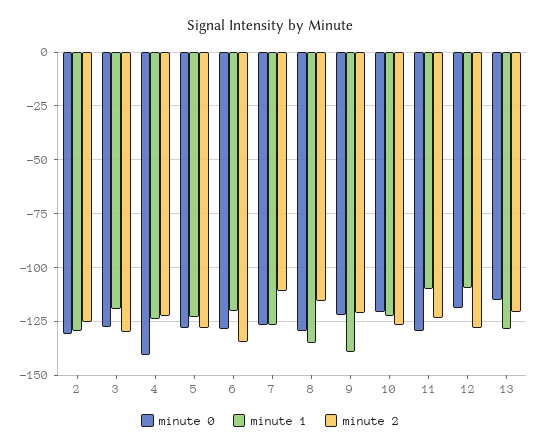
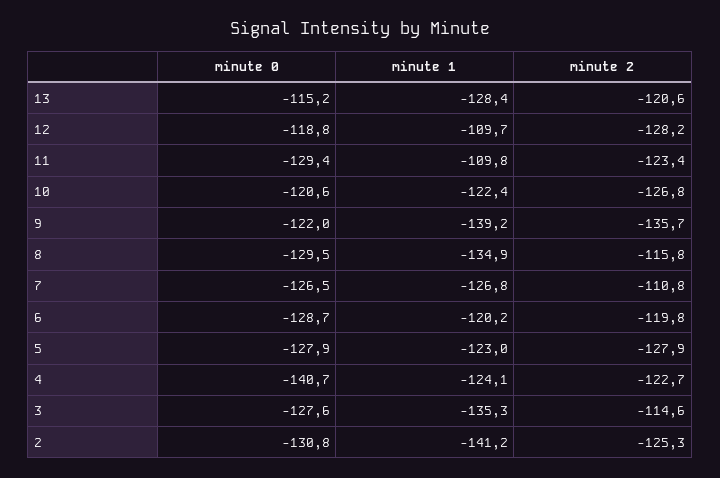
  {
    "minute 0": {
      "2": -130.8,
      "3": -127.6,
      "4": -140.7,
      "5": -127.9,
      "6": -128.7,
      "7": -126.5,
      "8": -129.5,
      "9": -122,
      "10": -120.6,
      "11": -129.4,
      "12": -118.8,
      "13": -115.2
    },
    "minute 1": {
-     "2": -130,
+     "2": -141.2,
-     "3": -120,
+     "3": -135.3,
      "4": -124.1,
      "5": -123,
      "6": -120.2,
      "7": -126.8,
      "8": -134.9,
      "9": -139.2,
      "10": -122.4,
      "11": -109.8,
      "12": -109.7,
      "13": -128.4
    },
    "minute 2": {
      "2": -125.3,
-     "3": -130,
+     "3": -114.6,
      "4": -122.7,
      "5": -127.9,
-     "6": -135,
+     "6": -119.8,
      "7": -110.8,
      "8": -115.8,
-     "9": -120,
+     "9": -135.7,
      "10": -126.8,
      "11": -123.4,
      "12": -128.2,
      "13": -120.6
    }
  }

